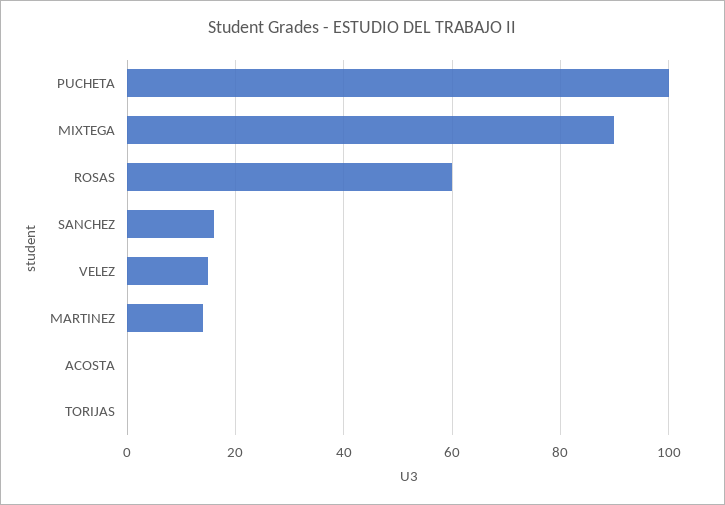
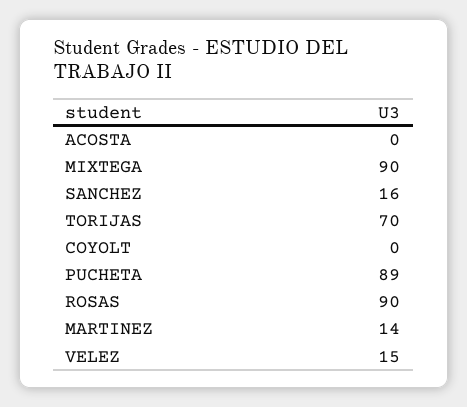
  {
-   "PUCHETA": 100,
+   "PUCHETA": 89,
    "MIXTEGA": 90,
-   "ROSAS": 60,
+   "ROSAS": 90,
    "SANCHEZ": 16,
    "VELEZ": 15,
    "MARTINEZ": 14,
    "ACOSTA": 0,
-   "TORIJAS": 0
+   "TORIJAS": 70,
+   "COYOLT": 0
  }

